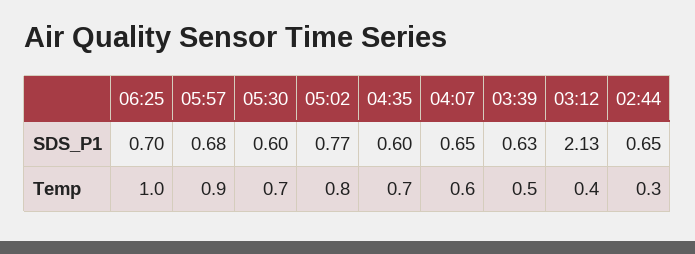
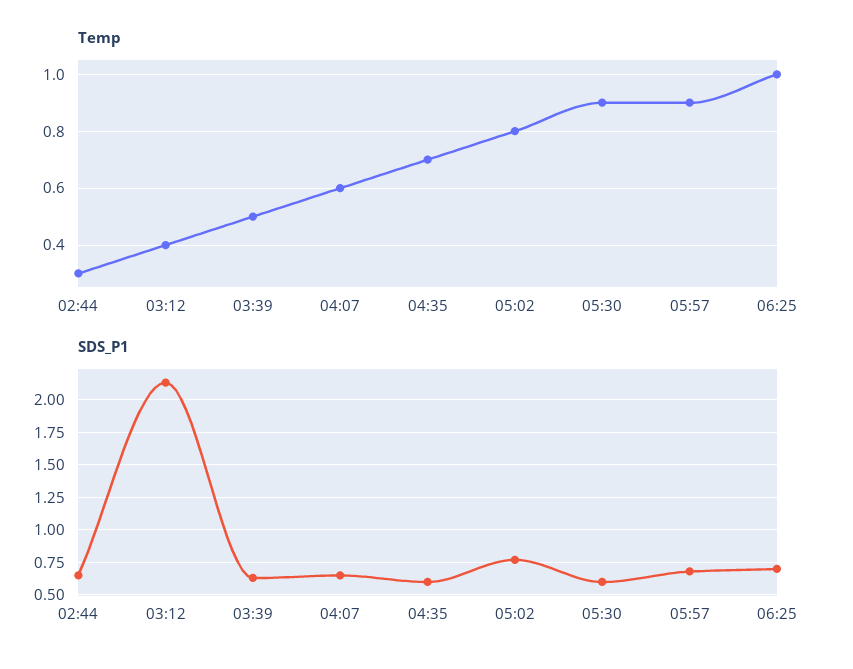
  {
    "SDS_P1": {
      "06:25": 0.7,
      "05:57": 0.68,
      "05:30": 0.6,
      "05:02": 0.77,
      "04:35": 0.6,
      "04:07": 0.65,
      "03:39": 0.63,
      "03:12": 2.13,
      "02:44": 0.65
    },
    "Temp": {
      "06:25": 1,
      "05:57": 0.9,
-     "05:30": 0.7,
+     "05:30": 0.9,
      "05:02": 0.8,
      "04:35": 0.7,
      "04:07": 0.6,
      "03:39": 0.5,
      "03:12": 0.4,
      "02:44": 0.3
    }
  }

